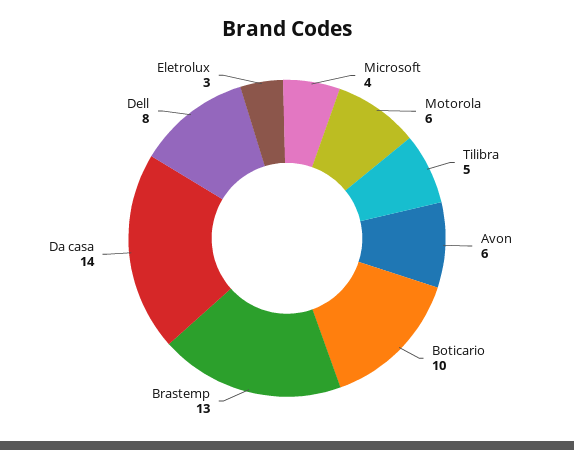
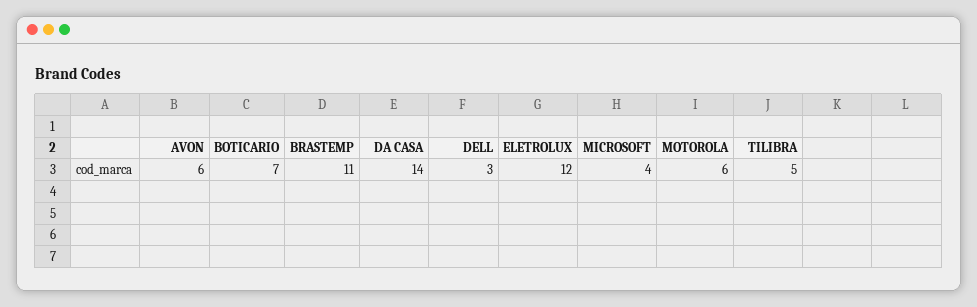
  {
    "Microsoft": 4,
    "Motorola": 6,
    "Tilibra": 5,
    "Avon": 6,
-   "Boticario": 10,
+   "Boticario": 7,
-   "Brastemp": 13,
+   "Brastemp": 11,
    "Da casa": 14,
-   "Dell": 8,
+   "Dell": 3,
-   "Eletrolux": 3
+   "Eletrolux": 12
  }

